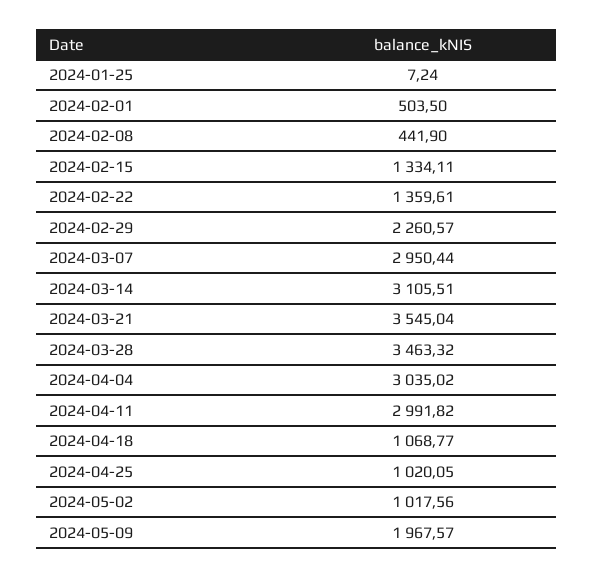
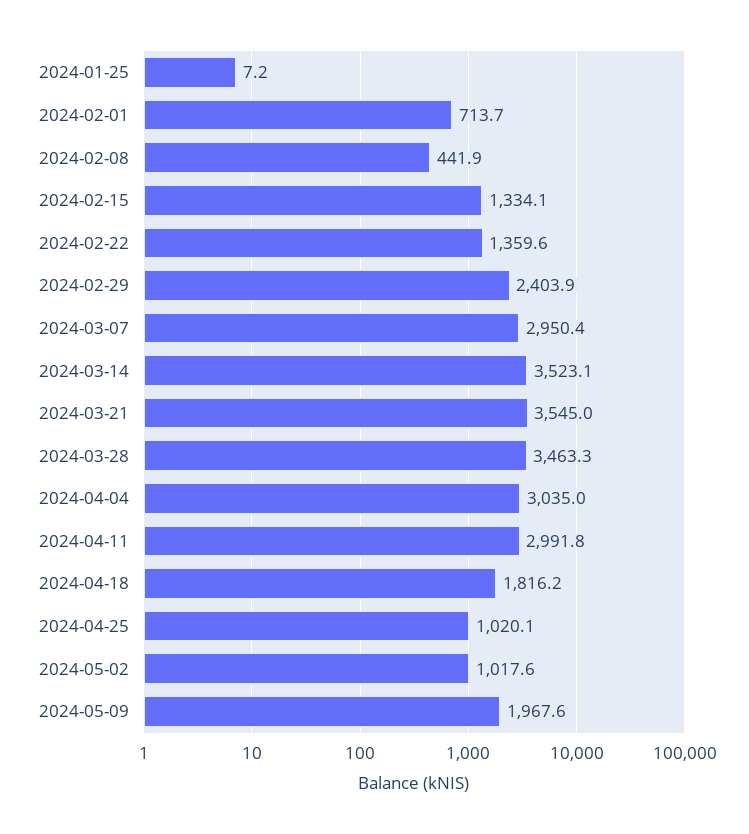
  {
    "2024-01-25": 7.24,
-   "2024-02-01": 503.5,
+   "2024-02-01": 713.7,
    "2024-02-08": 441.9,
    "2024-02-15": 1334.11,
    "2024-02-22": 1359.61,
-   "2024-02-29": 2260.57,
+   "2024-02-29": 2403.9,
    "2024-03-07": 2950.44,
-   "2024-03-14": 3105.51,
+   "2024-03-14": 3523.1,
    "2024-03-21": 3545.04,
    "2024-03-28": 3463.32,
    "2024-04-04": 3035.02,
    "2024-04-11": 2991.82,
-   "2024-04-18": 1068.77,
+   "2024-04-18": 1816.2,
    "2024-04-25": 1020.05,
    "2024-05-02": 1017.56,
    "2024-05-09": 1967.57
  }

